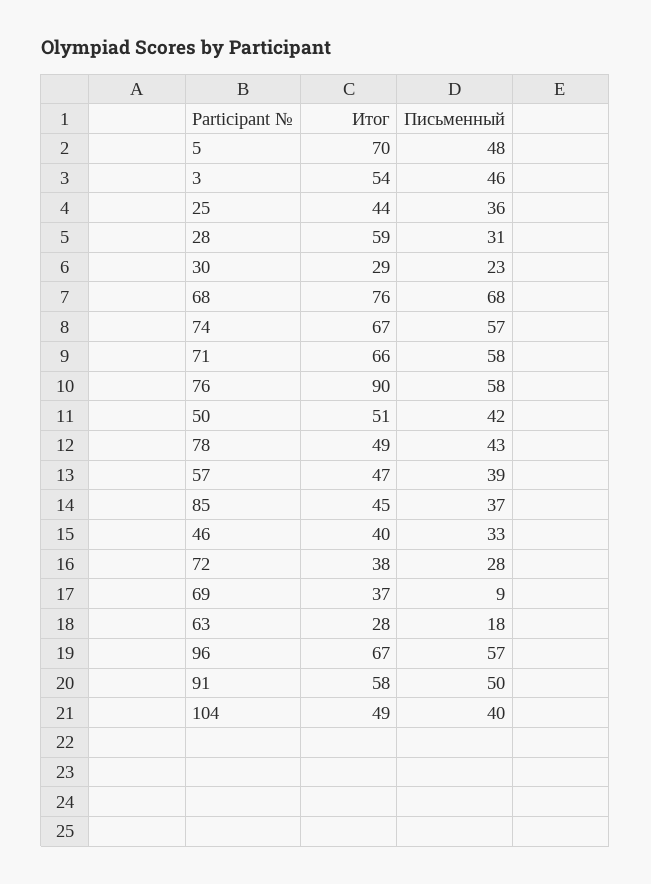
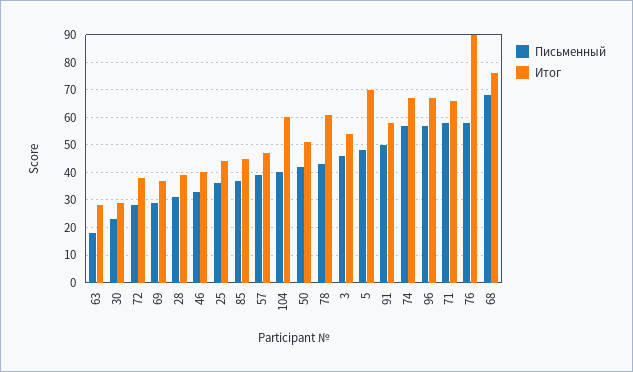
  {
    "Итог": {
      "5": 70,
      "3": 54,
      "25": 44,
-     "28": 59,
+     "28": 40,
      "30": 29,
      "68": 76,
      "74": 67,
      "71": 66,
      "76": 90,
      "50": 51,
-     "78": 49,
+     "78": 60,
      "57": 47,
      "85": 45,
      "46": 40,
      "72": 38,
      "69": 37,
      "63": 28,
      "96": 67,
      "91": 58,
-     "104": 49
+     "104": 60
    },
    "Письменный": {
      "5": 48,
      "3": 46,
      "25": 36,
      "28": 31,
      "30": 23,
      "68": 68,
      "74": 57,
      "71": 58,
      "76": 58,
      "50": 42,
      "78": 43,
      "57": 39,
      "85": 37,
      "46": 33,
      "72": 28,
-     "69": 9,
+     "69": 30,
      "63": 18,
      "96": 57,
      "91": 50,
      "104": 40
    }
  }

